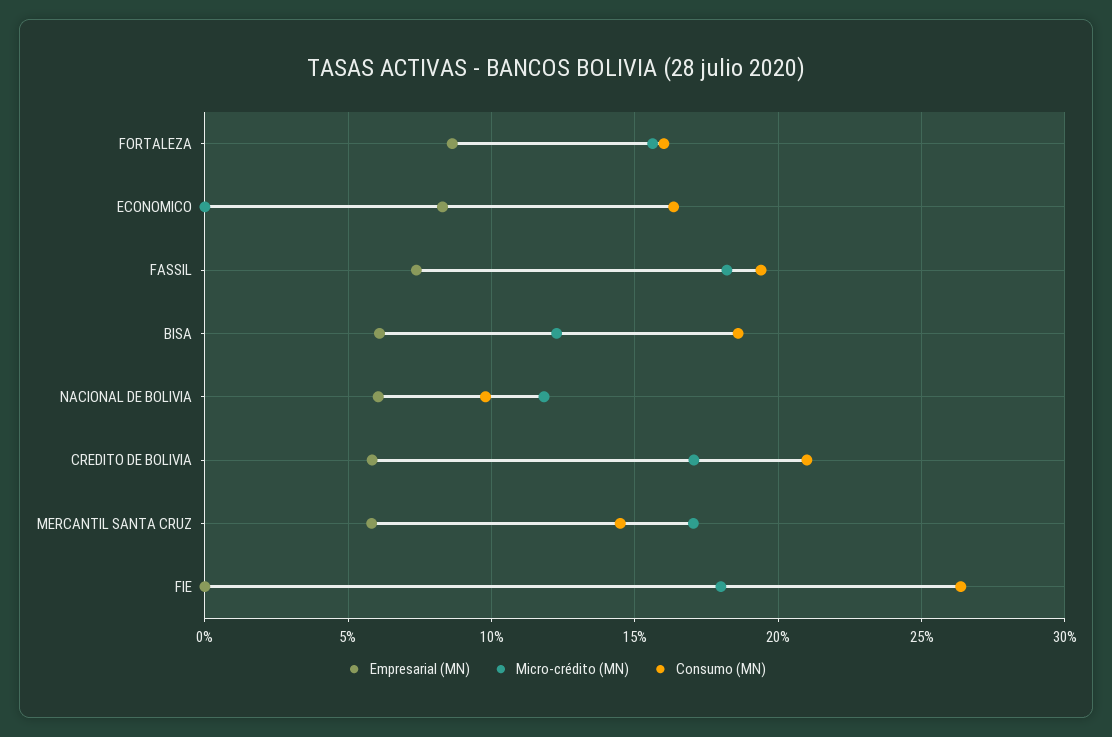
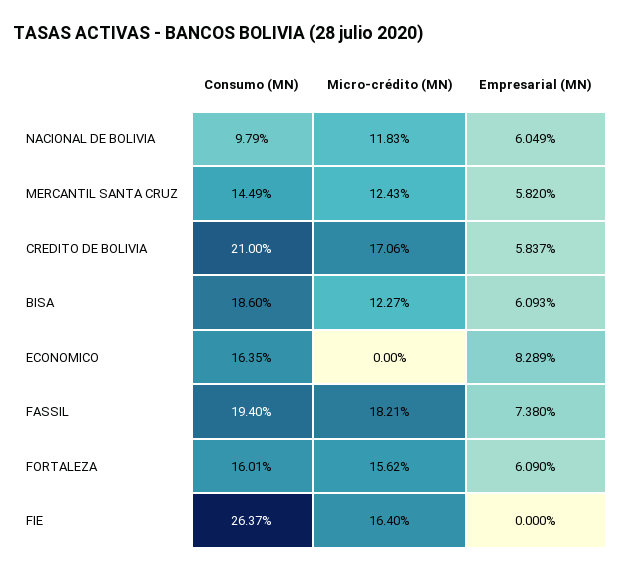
  {
    "Empresarial (MN)": {
-     "FORTALEZA": 8.5,
+     "FORTALEZA": 6.09,
      "ECONOMICO": 8.289,
      "FASSIL": 7.38,
      "BISA": 6.093,
      "NACIONAL DE BOLIVIA": 6.049,
      "CREDITO DE BOLIVIA": 5.837,
      "MERCANTIL SANTA CRUZ": 5.82,
      "FIE": 0
    },
    "Micro-crédito (MN)": {
      "FORTALEZA": 15.62,
      "ECONOMICO": 0,
      "FASSIL": 18.21,
      "BISA": 12.27,
      "NACIONAL DE BOLIVIA": 11.83,
      "CREDITO DE BOLIVIA": 17.06,
-     "MERCANTIL SANTA CRUZ": 17,
+     "MERCANTIL SANTA CRUZ": 12.43,
-     "FIE": 18
+     "FIE": 16.4
    },
    "Consumo (MN)": {
      "FORTALEZA": 16.01,
      "ECONOMICO": 16.35,
      "FASSIL": 19.4,
      "BISA": 18.6,
      "NACIONAL DE BOLIVIA": 9.79,
      "CREDITO DE BOLIVIA": 21,
      "MERCANTIL SANTA CRUZ": 14.49,
      "FIE": 26.37
    }
  }

